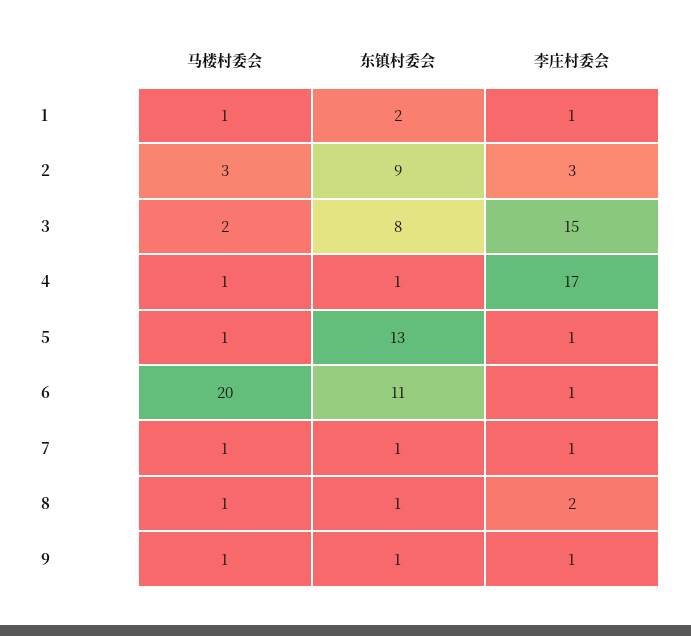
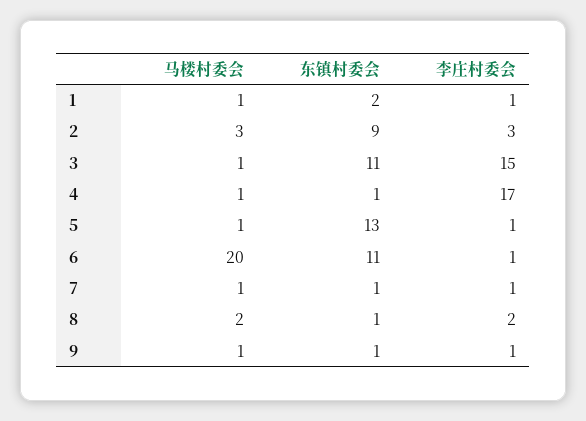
  {
    "马楼村委会": {
      "1": 1,
      "2": 3,
-     "3": 2,
+     "3": 1,
      "4": 1,
      "5": 1,
      "6": 20,
      "7": 1,
-     "8": 1,
+     "8": 2,
      "9": 1
    },
    "东镇村委会": {
      "1": 2,
      "2": 9,
-     "3": 8,
+     "3": 11,
      "4": 1,
      "5": 13,
      "6": 11,
      "7": 1,
      "8": 1,
      "9": 1
    },
    "李庄村委会": {
      "1": 1,
      "2": 3,
      "3": 15,
      "4": 17,
      "5": 1,
      "6": 1,
      "7": 1,
      "8": 2,
      "9": 1
    }
  }

